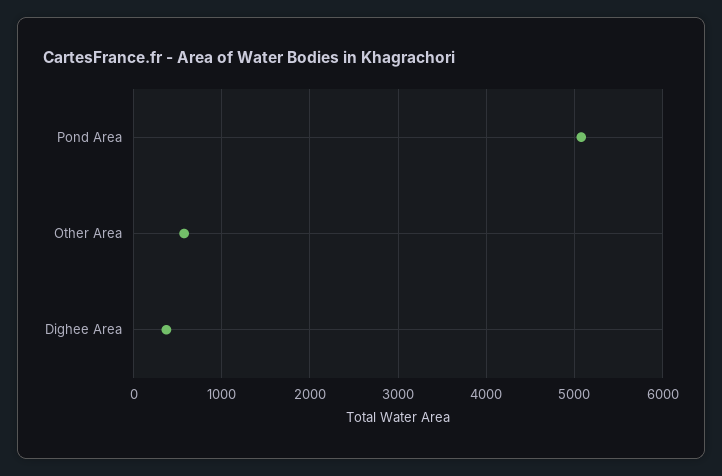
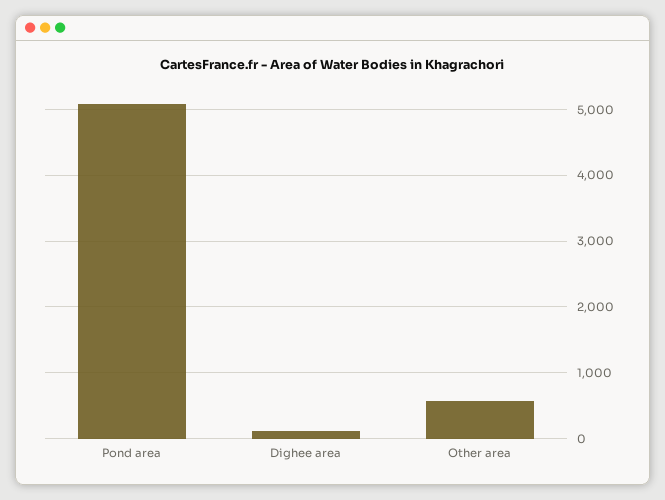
  {
    "Pond Area": 5100,
    "Other Area": 600,
-   "Dighee Area": 400
+   "Dighee Area": 100
  }

